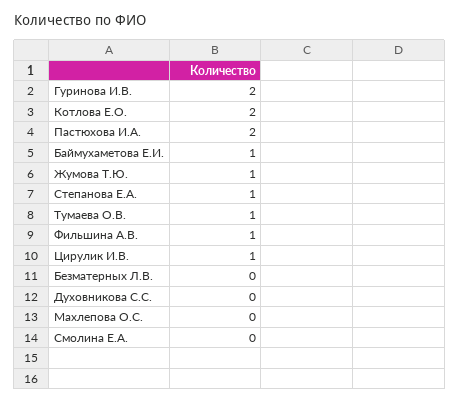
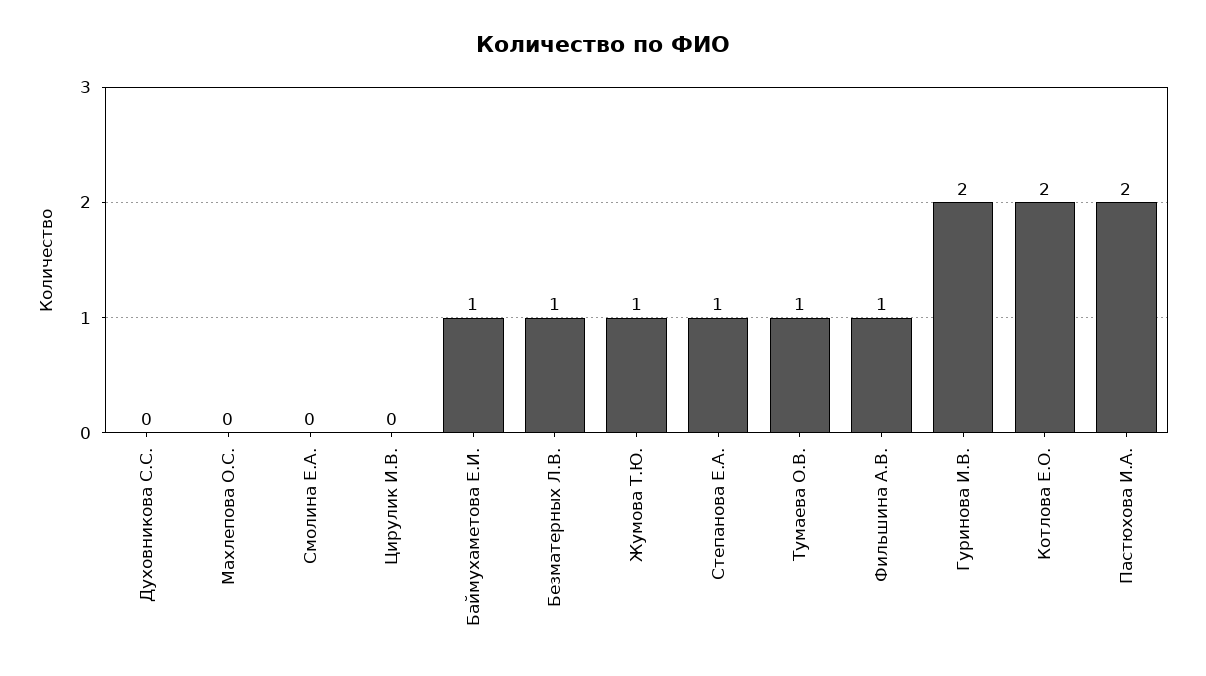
  {
    "Гуринова И.В.": 2,
    "Котлова Е.О.": 2,
    "Пастюхова И.А.": 2,
    "Баймухаметова Е.И.": 1,
    "Жумова Т.Ю.": 1,
    "Степанова Е.А.": 1,
    "Тумаева О.В.": 1,
    "Фильшина А.В.": 1,
-   "Цирулик И.В.": 1,
+   "Цирулик И.В.": 0,
-   "Безматерных Л.В.": 0,
+   "Безматерных Л.В.": 1,
    "Духовникова С.С.": 0,
    "Махлепова О.С.": 0,
    "Смолина Е.А.": 0
  }

